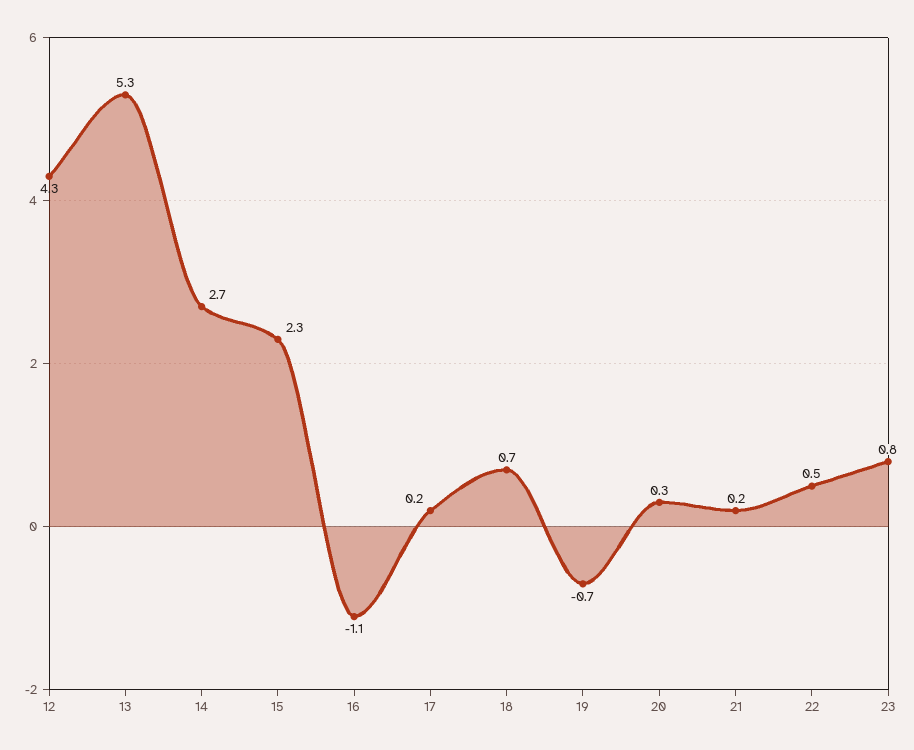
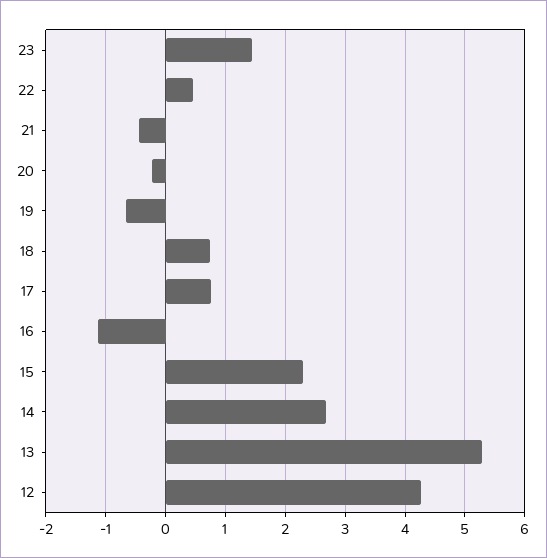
  {
    "12": 4.3,
    "13": 5.3,
    "14": 2.7,
    "15": 2.3,
    "16": -1.1,
-   "17": 0.2,
+   "17": 0.8,
    "18": 0.7,
    "19": -0.7,
-   "20": 0.3,
+   "20": -0.2,
-   "21": 0.2,
+   "21": -0.4,
    "22": 0.5,
-   "23": 0.8
+   "23": 1.4
  }

